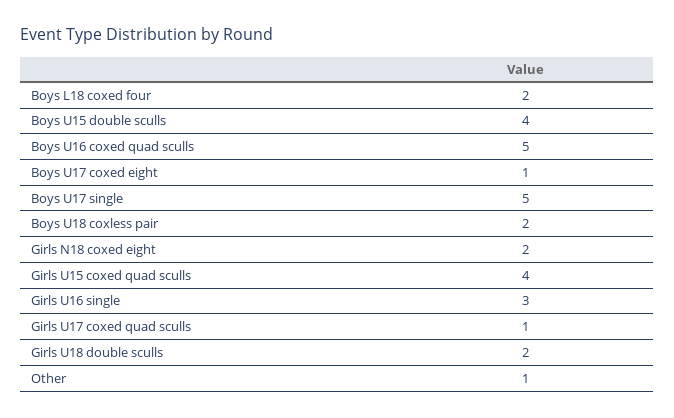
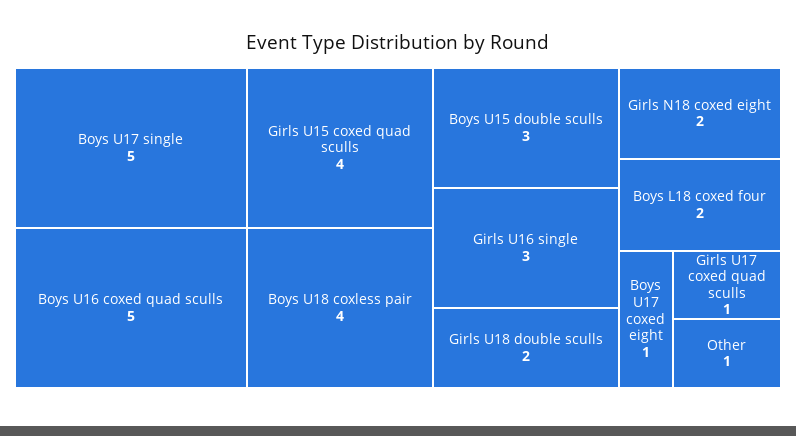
  {
    "Boys L18 coxed four": 2,
-   "Boys U15 double sculls": 4,
+   "Boys U15 double sculls": 3,
    "Boys U16 coxed quad sculls": 5,
    "Boys U17 coxed eight": 1,
    "Boys U17 single": 5,
-   "Boys U18 coxless pair": 2,
+   "Boys U18 coxless pair": 4,
    "Girls N18 coxed eight": 2,
    "Girls U15 coxed quad sculls": 4,
    "Girls U16 single": 3,
    "Girls U17 coxed quad sculls": 1,
    "Girls U18 double sculls": 2,
    "Other": 1
  }

